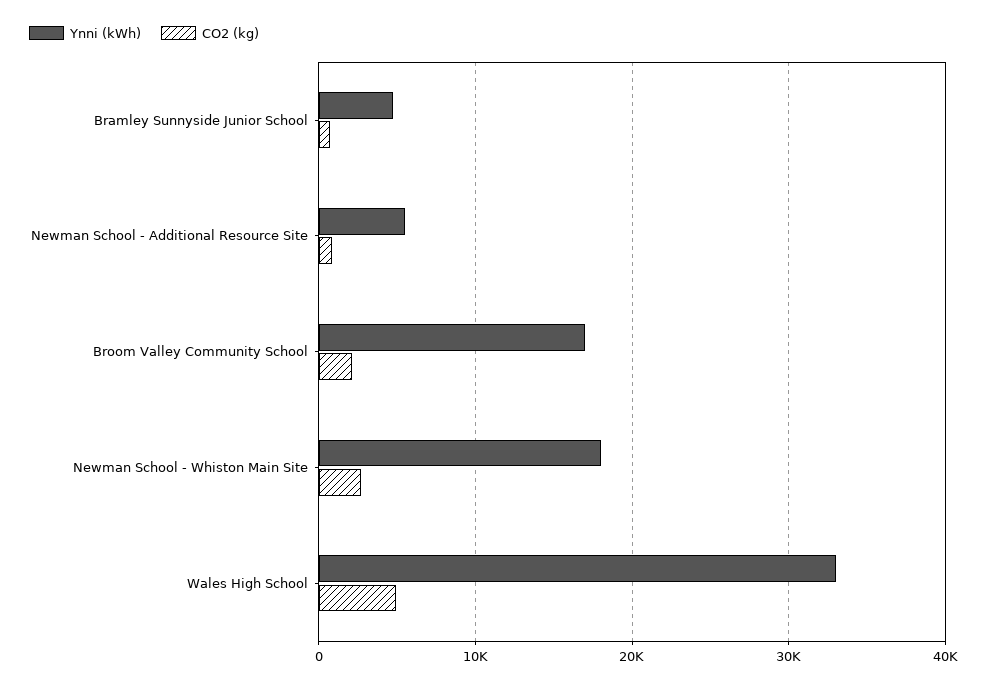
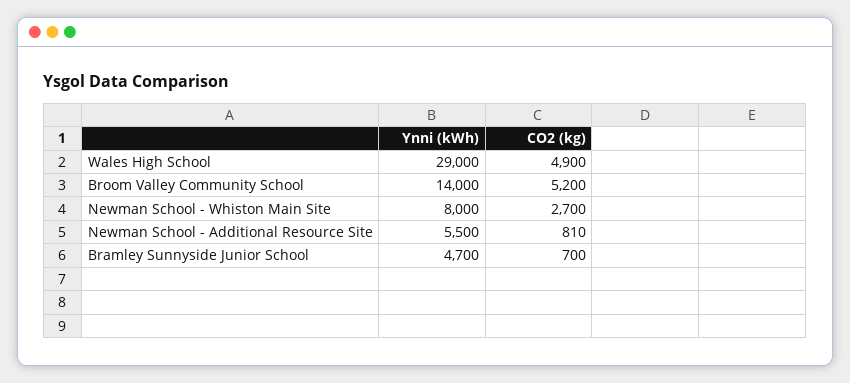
  {
    "Ynni (kWh)": {
      "Bramley Sunnyside Junior School": 4700,
      "Newman School - Additional Resource Site": 5500,
-     "Broom Valley Community School": 17000,
+     "Broom Valley Community School": 14000,
-     "Newman School - Whiston Main Site": 18000,
+     "Newman School - Whiston Main Site": 8000,
-     "Wales High School": 33000
+     "Wales High School": 29000
    },
    "CO2 (kg)": {
      "Bramley Sunnyside Junior School": 700,
      "Newman School - Additional Resource Site": 810,
-     "Broom Valley Community School": 2000,
+     "Broom Valley Community School": 5200,
      "Newman School - Whiston Main Site": 2700,
      "Wales High School": 4900
    }
  }

